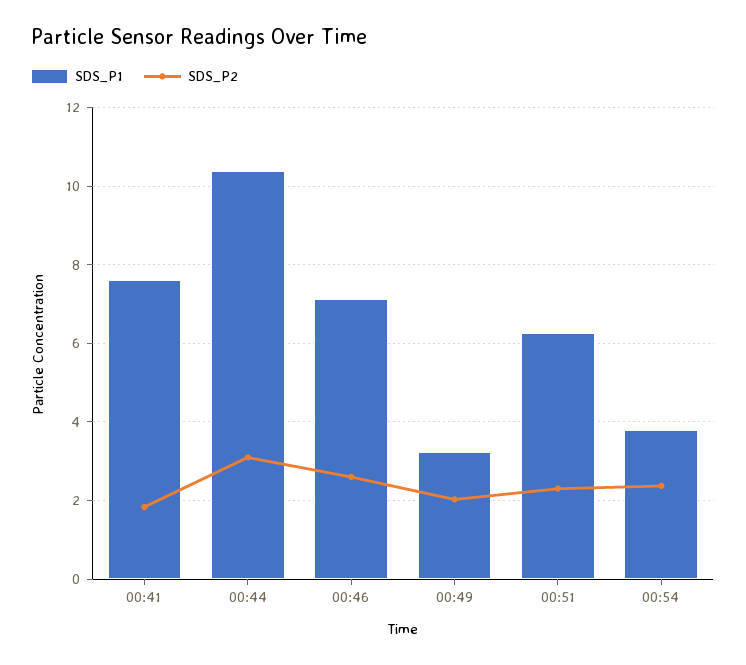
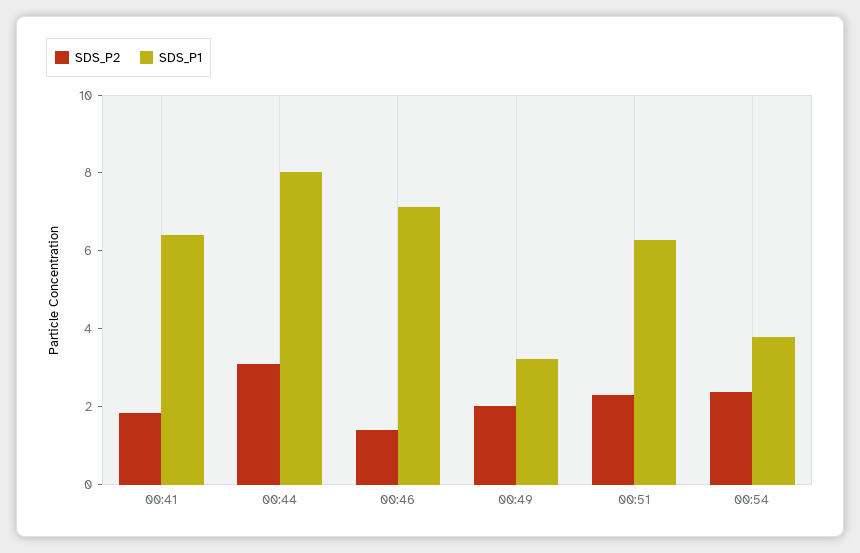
  {
    "SDS_P1": {
-     "00:41": 7.6,
+     "00:41": 6.5,
-     "00:44": 10.4,
+     "00:44": 8,
      "00:46": 7.2,
      "00:49": 3.2,
      "00:51": 6.2,
      "00:54": 3.8
    },
    "SDS_P2": {
      "00:41": 1.8,
      "00:44": 3.2,
-     "00:46": 2.6,
+     "00:46": 1.5,
      "00:49": 2,
      "00:51": 2.4,
      "00:54": 2.4
    }
  }

